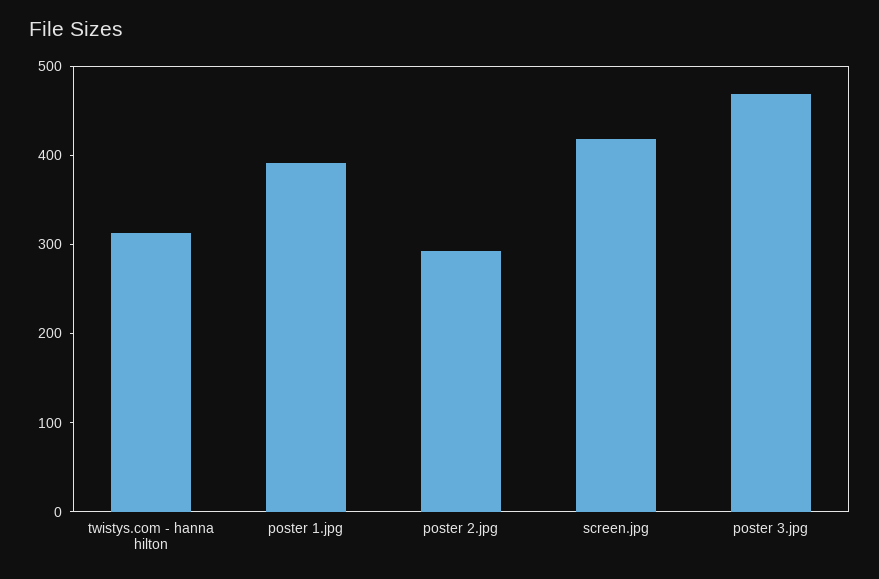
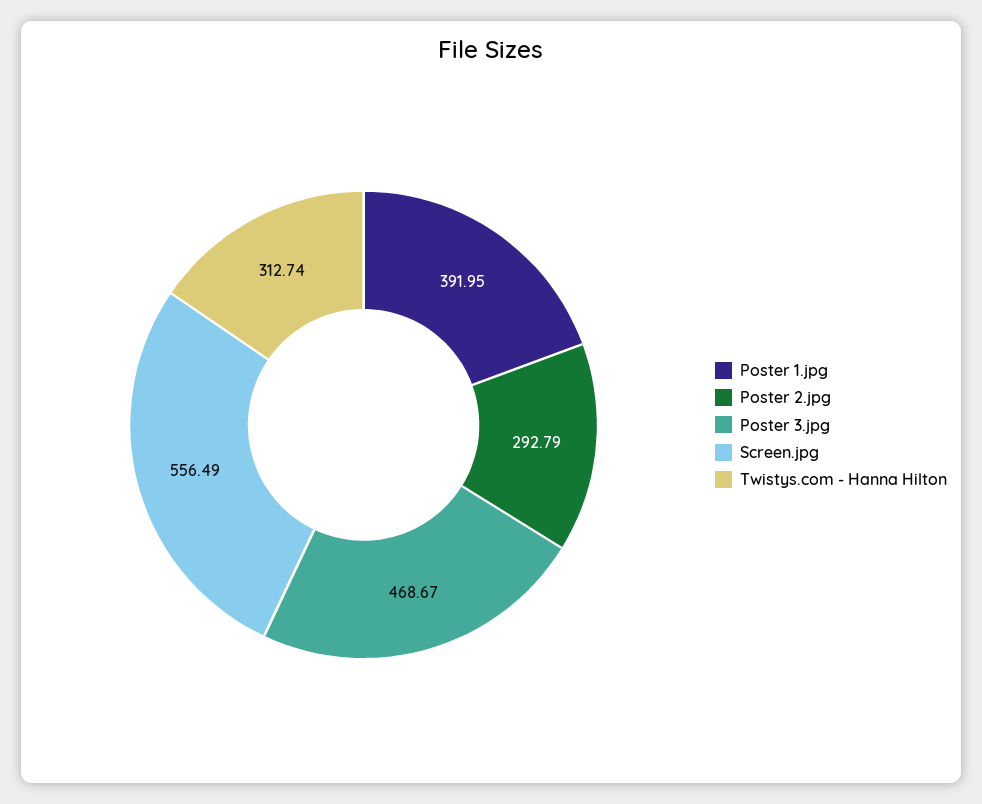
  {
    "twistys.com - hanna hilton": 312.74,
    "poster 1.jpg": 391.95,
    "poster 2.jpg": 292.79,
-   "screen.jpg": 420,
+   "screen.jpg": 556.49,
    "poster 3.jpg": 468.67
  }

